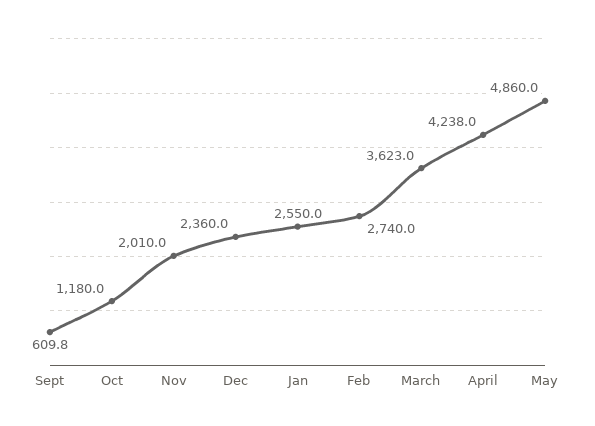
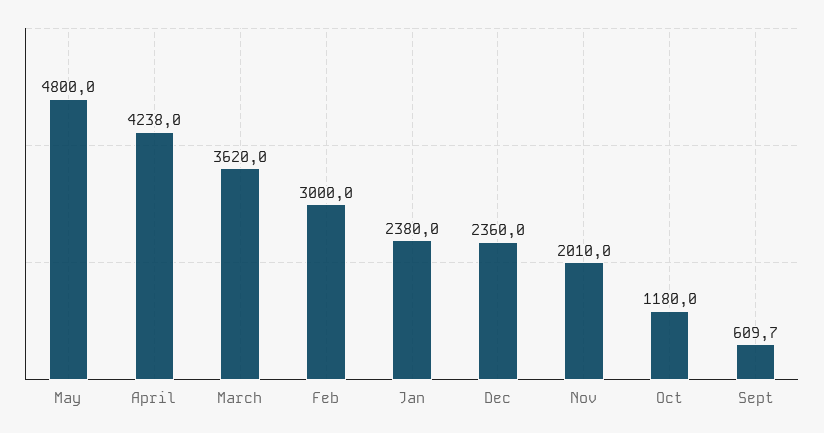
  {
-   "Sept": 609.8,
+   "Sept": 609.7,
    "Oct": 1180,
    "Nov": 2010,
    "Dec": 2360,
-   "Jan": 2550,
+   "Jan": 2380,
-   "Feb": 2740,
+   "Feb": 3000,
-   "March": 3623,
+   "March": 3620,
    "April": 4238,
-   "May": 4860
+   "May": 4800
  }

